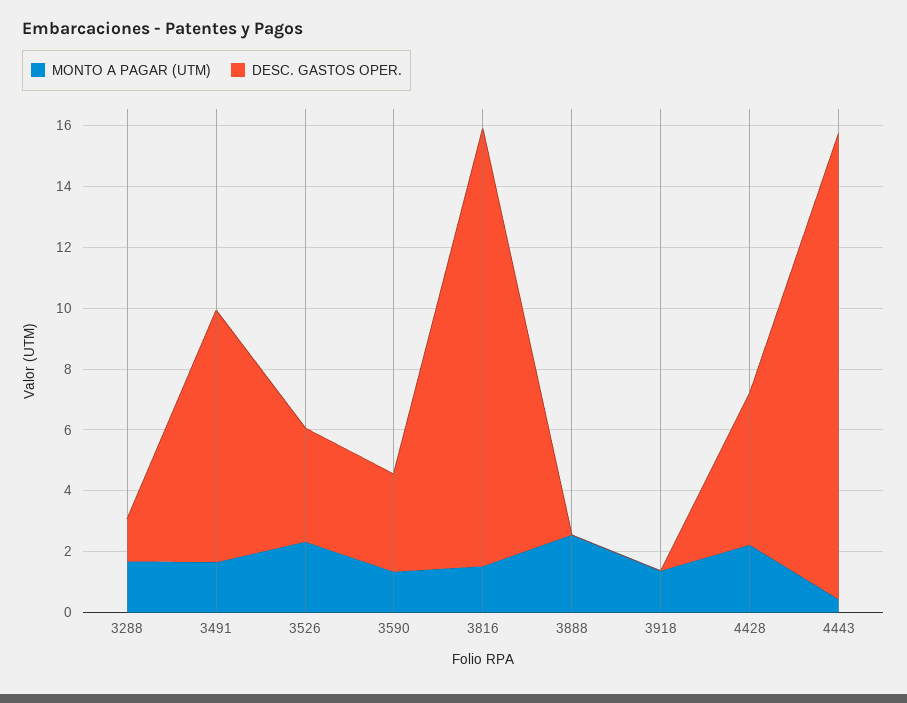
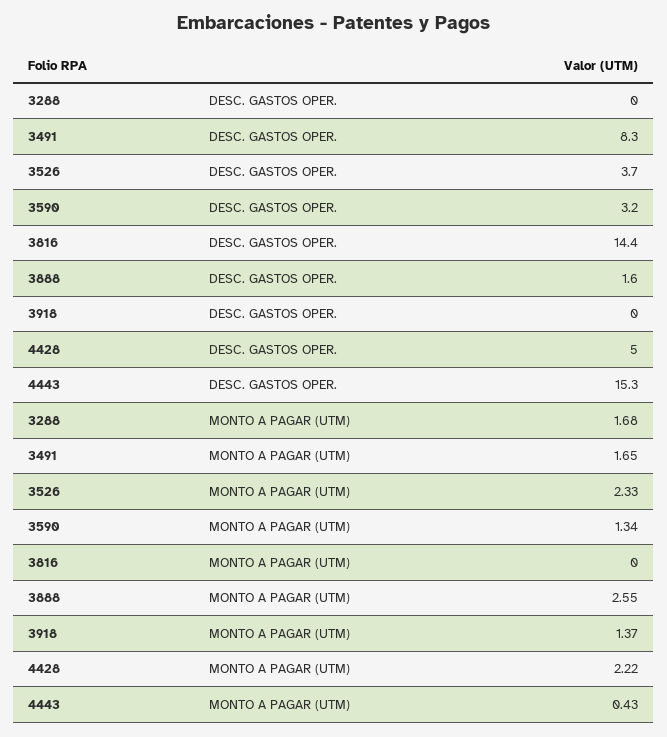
  {
    "MONTO A PAGAR (UTM)": {
      "3288": 1.68,
      "3491": 1.65,
      "3526": 2.33,
      "3590": 1.34,
-     "3816": 1.5,
+     "3816": 0,
      "3888": 2.55,
      "3918": 1.37,
      "4428": 2.22,
      "4443": 0.43
    },
    "DESC. GASTOS OPER.": {
-     "3288": 1.5,
+     "3288": 0,
      "3491": 8.3,
      "3526": 3.7,
      "3590": 3.2,
      "3816": 14.4,
-     "3888": 0,
+     "3888": 1.6,
      "3918": 0,
      "4428": 5,
      "4443": 15.3
    }
  }

